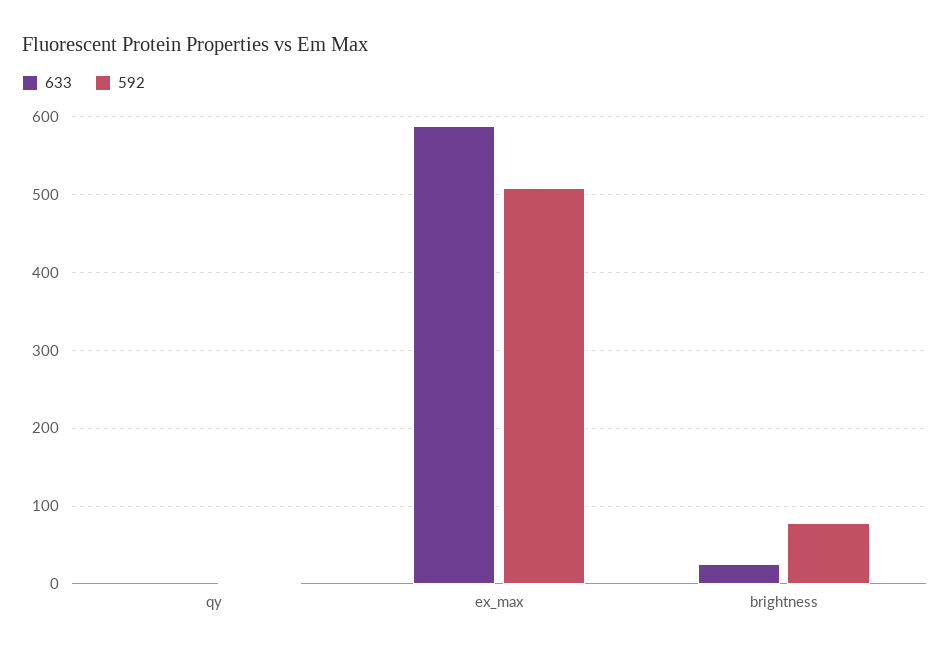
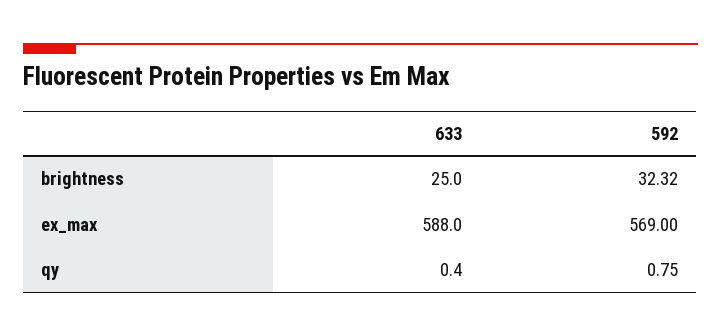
  {
    "633": {
      "qy": 0.4,
      "ex_max": 588,
      "brightness": 25
    },
    "592": {
      "qy": 0.75,
-     "ex_max": 510,
+     "ex_max": 569,
-     "brightness": 80
+     "brightness": 32.32
    }
  }

